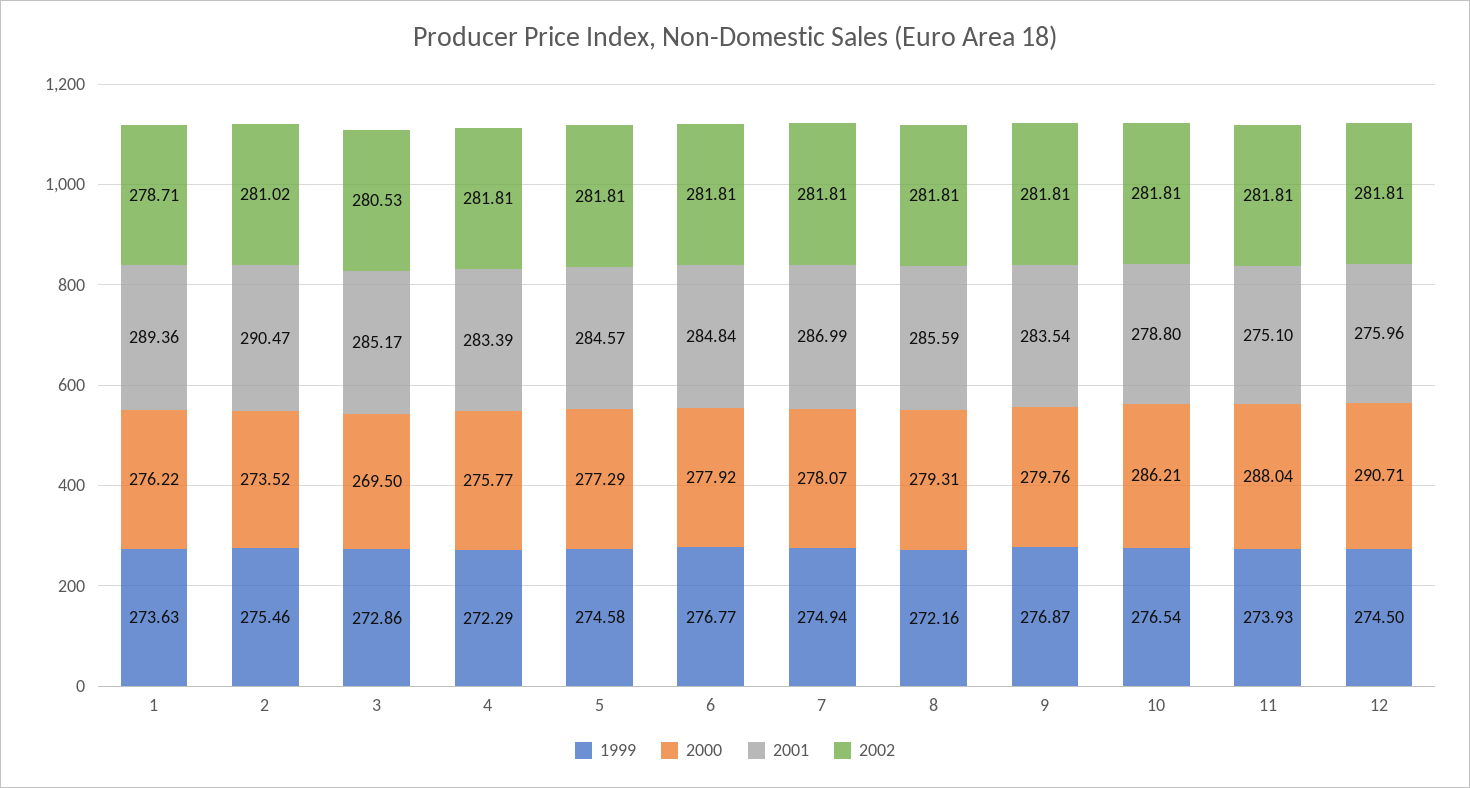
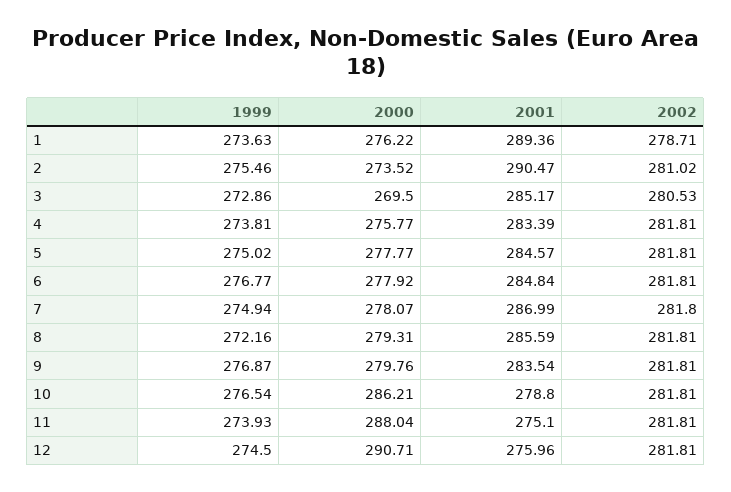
  {
    "1999": {
      "1": 273.63,
      "2": 275.46,
      "3": 272.86,
-     "4": 272.29,
+     "4": 273.81,
-     "5": 274.58,
+     "5": 275.02,
      "6": 276.77,
      "7": 274.94,
      "8": 272.16,
      "9": 276.87,
      "10": 276.54,
      "11": 273.93,
      "12": 274.5
    },
    "2000": {
      "1": 276.22,
      "2": 273.52,
      "3": 269.5,
      "4": 275.77,
-     "5": 277.29,
+     "5": 277.77,
      "6": 277.92,
      "7": 278.07,
      "8": 279.31,
      "9": 279.76,
      "10": 286.21,
      "11": 288.04,
      "12": 290.71
    },
    "2001": {
      "1": 289.36,
      "2": 290.47,
      "3": 285.17,
      "4": 283.39,
      "5": 284.57,
      "6": 284.84,
      "7": 286.99,
      "8": 285.59,
      "9": 283.54,
      "10": 278.8,
      "11": 275.1,
      "12": 275.96
    },
    "2002": {
      "1": 278.71,
      "2": 281.02,
      "3": 280.53,
      "4": 281.81,
      "5": 281.81,
      "6": 281.81,
-     "7": 281.81,
+     "7": 281.8,
      "8": 281.81,
      "9": 281.81,
      "10": 281.81,
      "11": 281.81,
      "12": 281.81
    }
  }

